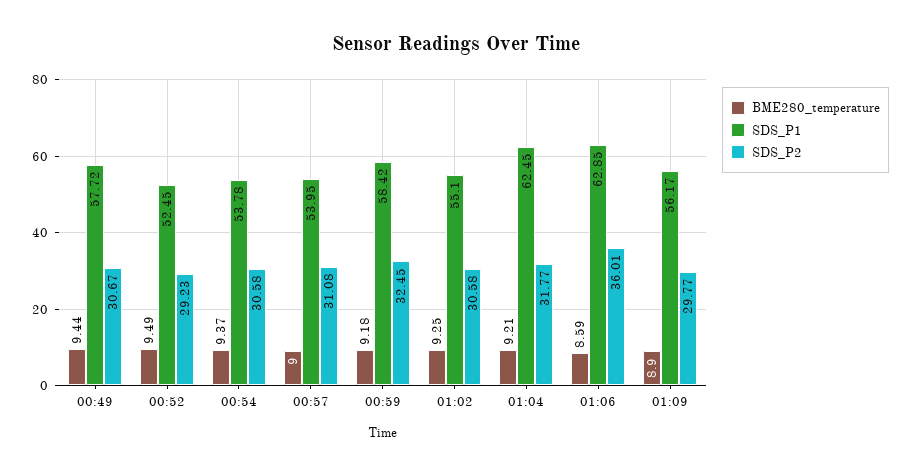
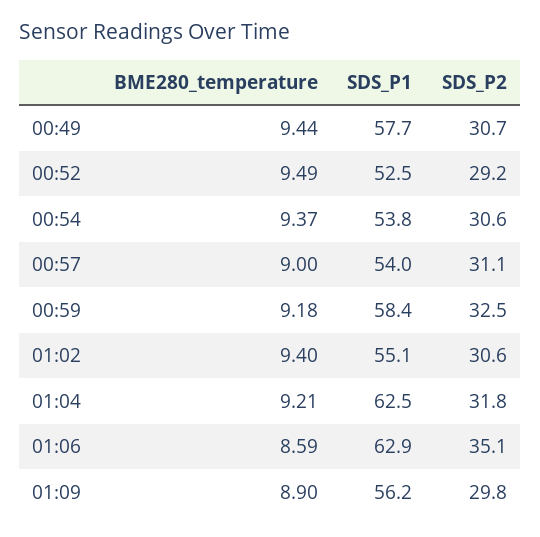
  {
    "BME280_temperature": {
      "00:49": 9.44,
      "00:52": 9.49,
      "00:54": 9.37,
      "00:57": 9,
      "00:59": 9.18,
-     "01:02": 9.25,
+     "01:02": 9.4,
      "01:04": 9.21,
      "01:06": 8.59,
      "01:09": 8.9
    },
    "SDS_P1": {
      "00:49": 57.72,
      "00:52": 52.45,
      "00:54": 53.78,
      "00:57": 53.95,
      "00:59": 58.42,
      "01:02": 55.1,
      "01:04": 62.45,
      "01:06": 62.85,
      "01:09": 56.17
    },
    "SDS_P2": {
      "00:49": 30.67,
      "00:52": 29.23,
      "00:54": 30.58,
      "00:57": 31.08,
      "00:59": 32.45,
      "01:02": 30.58,
      "01:04": 31.77,
-     "01:06": 36.01,
+     "01:06": 35.1,
      "01:09": 29.77
    }
  }

